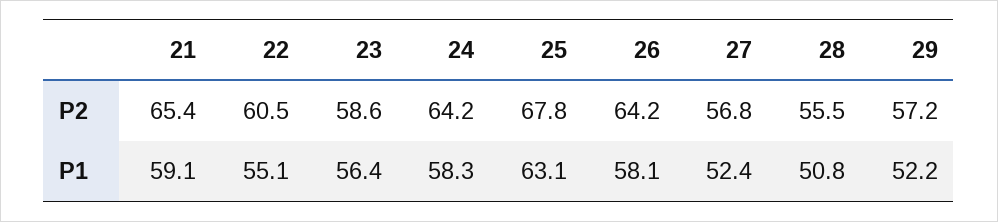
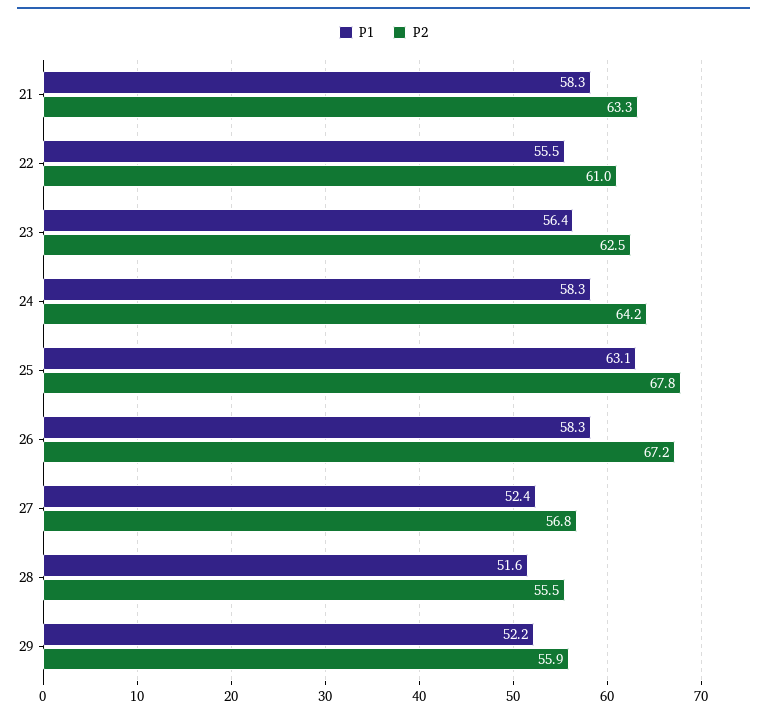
  {
    "P2": {
-     "21": 65.4,
+     "21": 63.3,
-     "22": 60.5,
+     "22": 61,
-     "23": 58.6,
+     "23": 62.5,
      "24": 64.2,
      "25": 67.8,
-     "26": 64.2,
+     "26": 67.2,
      "27": 56.8,
      "28": 55.5,
-     "29": 57.2
+     "29": 55.9
    },
    "P1": {
-     "21": 59.1,
+     "21": 58.3,
-     "22": 55.1,
+     "22": 55.5,
      "23": 56.4,
      "24": 58.3,
      "25": 63.1,
-     "26": 58.1,
+     "26": 58.3,
      "27": 52.4,
-     "28": 50.8,
+     "28": 51.6,
      "29": 52.2
    }
  }

